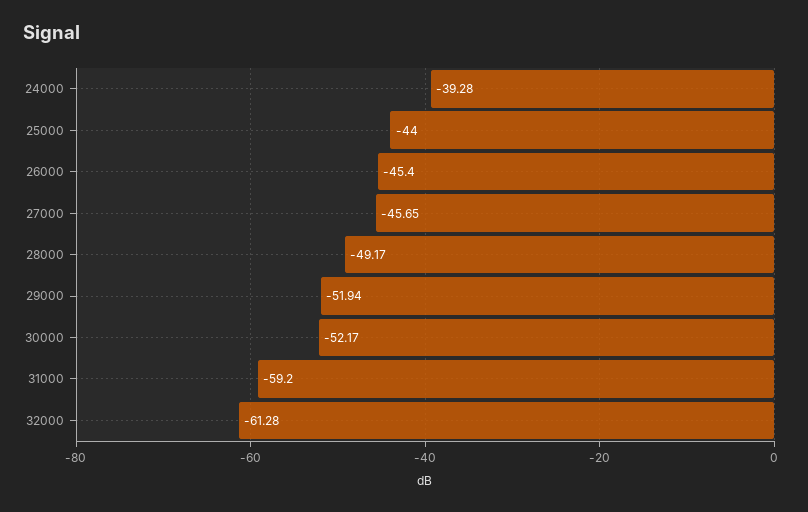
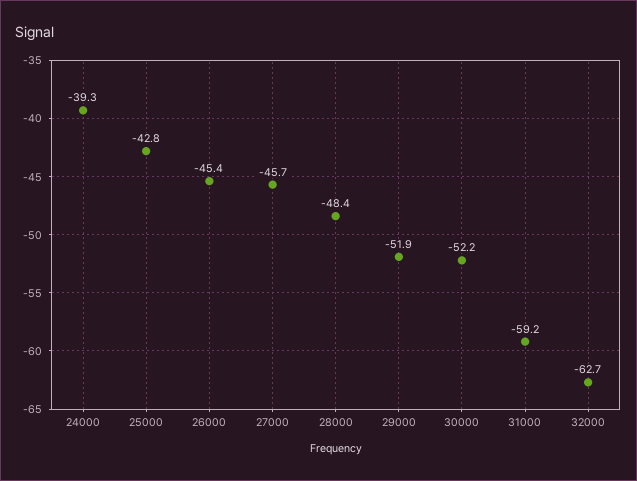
  {
    "24000": -39.28,
-   "25000": -44,
+   "25000": -42.8,
    "26000": -45.4,
    "27000": -45.65,
-   "28000": -49.17,
+   "28000": -48.4,
    "29000": -51.94,
    "30000": -52.17,
    "31000": -59.2,
-   "32000": -61.28
+   "32000": -62.7
  }

